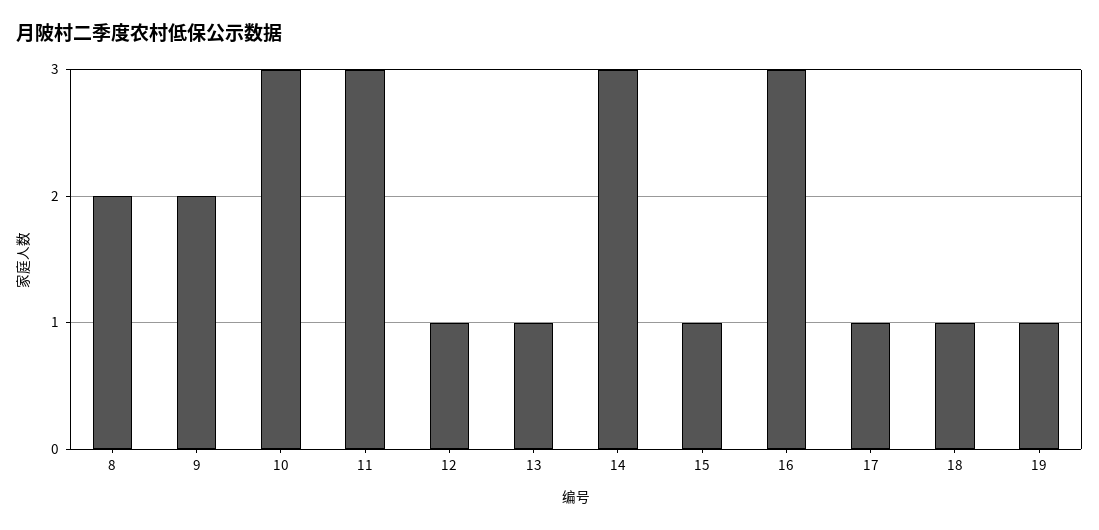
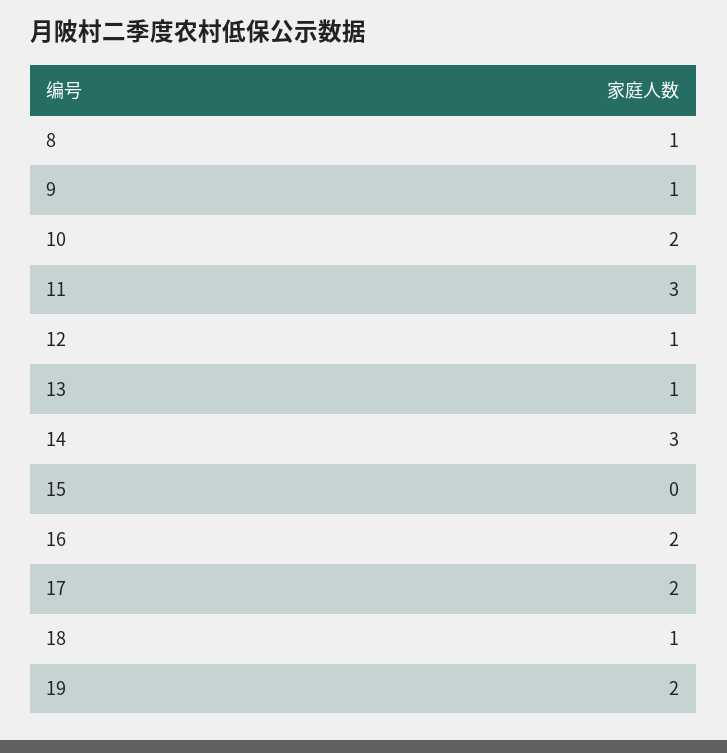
  {
-   "8": 2,
+   "8": 1,
-   "9": 2,
+   "9": 1,
-   "10": 3,
+   "10": 2,
    "11": 3,
    "12": 1,
    "13": 1,
    "14": 3,
-   "15": 1,
+   "15": 0,
-   "16": 3,
+   "16": 2,
-   "17": 1,
+   "17": 2,
    "18": 1,
-   "19": 1
+   "19": 2
  }

